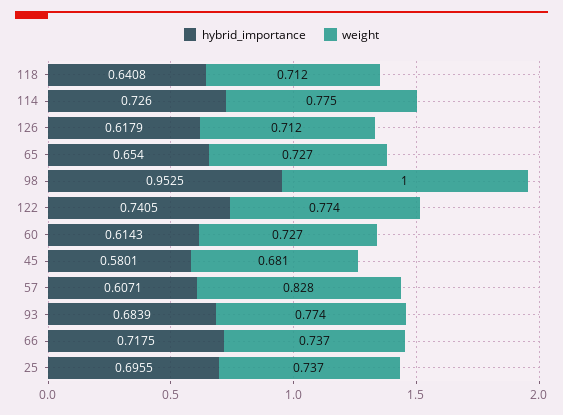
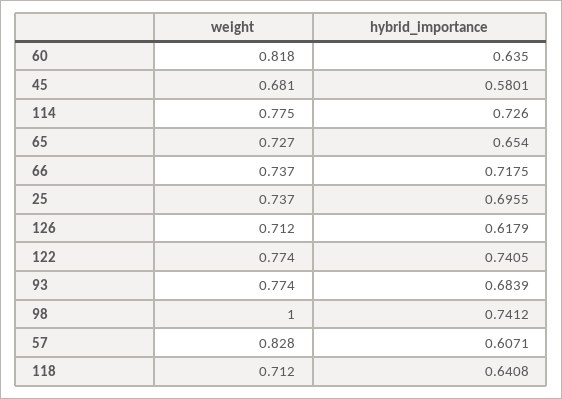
  {
    "hybrid_importance": {
      "118": 0.6408,
      "114": 0.726,
      "126": 0.6179,
      "65": 0.654,
-     "98": 0.9525,
+     "98": 0.7412,
      "122": 0.7405,
-     "60": 0.6143,
+     "60": 0.635,
      "45": 0.5801,
      "57": 0.6071,
      "93": 0.6839,
      "66": 0.7175,
      "25": 0.6955
    },
    "weight": {
      "118": 0.712,
      "114": 0.775,
      "126": 0.712,
      "65": 0.727,
      "98": 1,
      "122": 0.774,
-     "60": 0.727,
+     "60": 0.818,
      "45": 0.681,
      "57": 0.828,
      "93": 0.774,
      "66": 0.737,
      "25": 0.737
    }
  }

